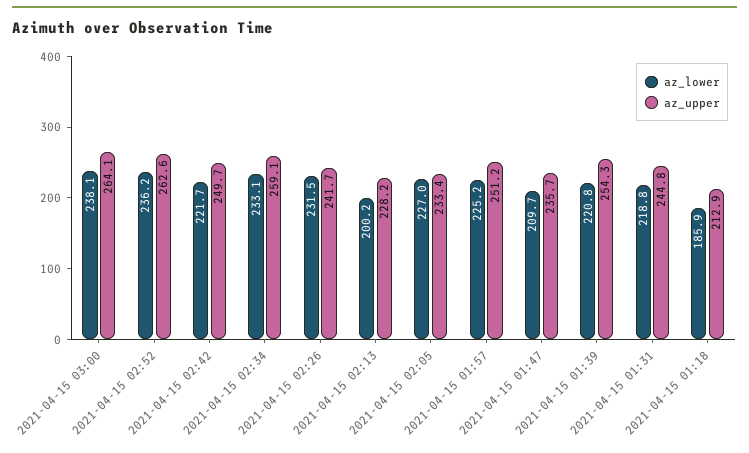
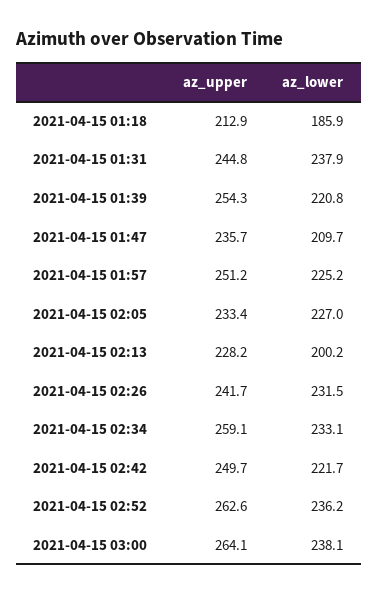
  {
    "az_lower": {
      "2021-04-15 03:00": 238.1,
      "2021-04-15 02:52": 236.2,
      "2021-04-15 02:42": 221.7,
      "2021-04-15 02:34": 233.1,
      "2021-04-15 02:26": 231.5,
      "2021-04-15 02:13": 200.2,
      "2021-04-15 02:05": 227,
      "2021-04-15 01:57": 225.2,
      "2021-04-15 01:47": 209.7,
      "2021-04-15 01:39": 220.8,
-     "2021-04-15 01:31": 218.8,
+     "2021-04-15 01:31": 237.9,
      "2021-04-15 01:18": 185.9
    },
    "az_upper": {
      "2021-04-15 03:00": 264.1,
      "2021-04-15 02:52": 262.6,
      "2021-04-15 02:42": 249.7,
      "2021-04-15 02:34": 259.1,
      "2021-04-15 02:26": 241.7,
      "2021-04-15 02:13": 228.2,
      "2021-04-15 02:05": 233.4,
      "2021-04-15 01:57": 251.2,
      "2021-04-15 01:47": 235.7,
      "2021-04-15 01:39": 254.3,
      "2021-04-15 01:31": 244.8,
      "2021-04-15 01:18": 212.9
    }
  }

